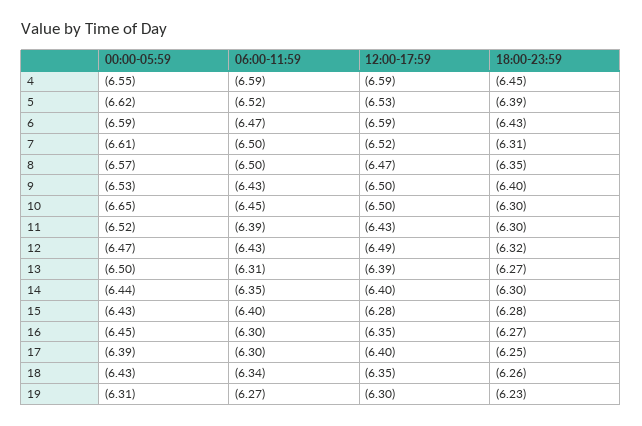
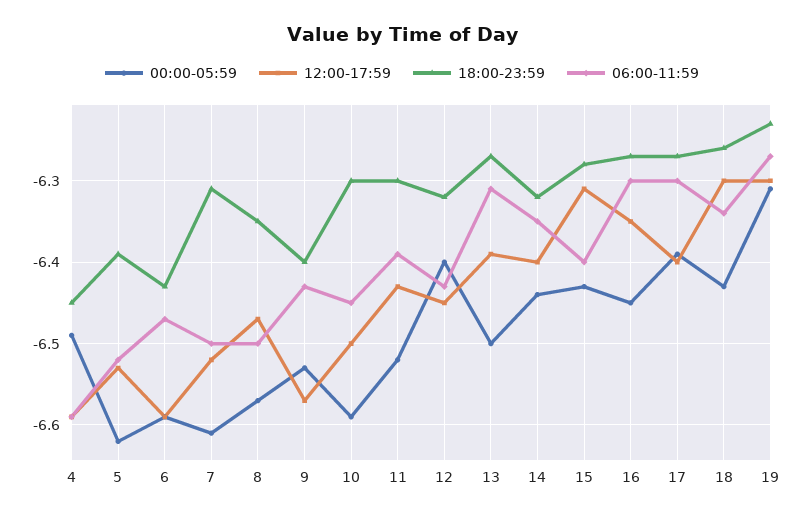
  {
    "00:00-05:59": {
-     "4": -6.55,
+     "4": -6.49,
      "5": -6.62,
      "6": -6.59,
      "7": -6.61,
      "8": -6.57,
      "9": -6.53,
-     "10": -6.65,
+     "10": -6.59,
      "11": -6.52,
-     "12": -6.47,
+     "12": -6.4,
      "13": -6.5,
      "14": -6.44,
      "15": -6.43,
      "16": -6.45,
      "17": -6.39,
      "18": -6.43,
      "19": -6.31
    },
    "06:00-11:59": {
      "4": -6.59,
      "5": -6.52,
      "6": -6.47,
      "7": -6.5,
      "8": -6.5,
      "9": -6.43,
      "10": -6.45,
      "11": -6.39,
      "12": -6.43,
      "13": -6.31,
      "14": -6.35,
      "15": -6.4,
      "16": -6.3,
      "17": -6.3,
      "18": -6.34,
      "19": -6.27
    },
    "12:00-17:59": {
      "4": -6.59,
      "5": -6.53,
      "6": -6.59,
      "7": -6.52,
      "8": -6.47,
-     "9": -6.5,
+     "9": -6.57,
      "10": -6.5,
      "11": -6.43,
-     "12": -6.49,
+     "12": -6.45,
      "13": -6.39,
      "14": -6.4,
-     "15": -6.28,
+     "15": -6.31,
      "16": -6.35,
      "17": -6.4,
-     "18": -6.35,
+     "18": -6.3,
      "19": -6.3
    },
    "18:00-23:59": {
      "4": -6.45,
      "5": -6.39,
      "6": -6.43,
      "7": -6.31,
      "8": -6.35,
      "9": -6.4,
      "10": -6.3,
      "11": -6.3,
      "12": -6.32,
      "13": -6.27,
-     "14": -6.3,
+     "14": -6.32,
      "15": -6.28,
      "16": -6.27,
-     "17": -6.25,
+     "17": -6.27,
      "18": -6.26,
      "19": -6.23
    }
  }

